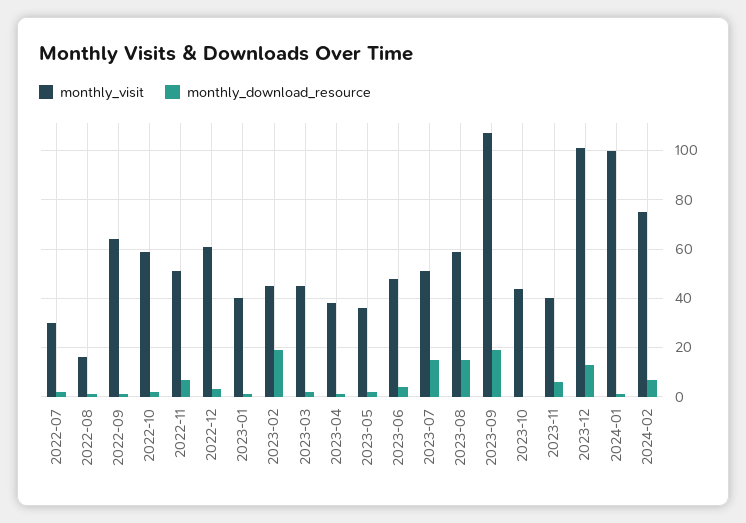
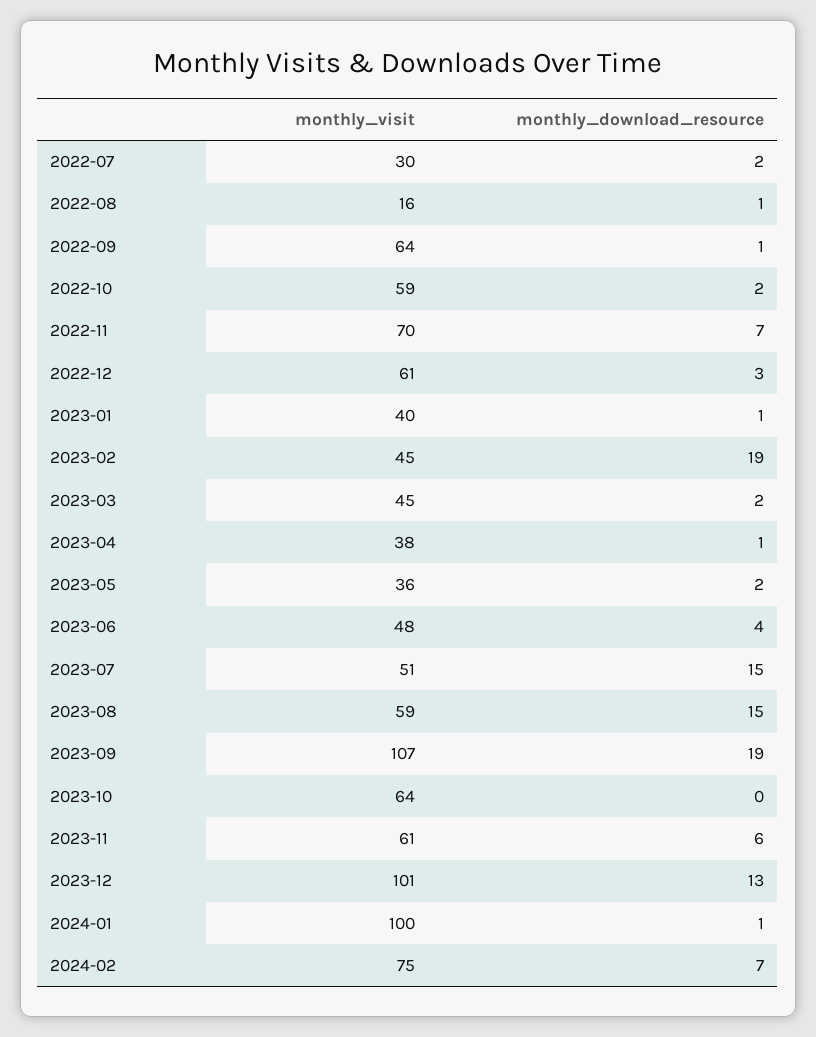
  {
    "monthly_visit": {
      "2022-07": 30,
      "2022-08": 16,
      "2022-09": 64,
      "2022-10": 59,
-     "2022-11": 50,
+     "2022-11": 70,
      "2022-12": 61,
      "2023-01": 40,
      "2023-02": 45,
      "2023-03": 45,
      "2023-04": 38,
      "2023-05": 36,
      "2023-06": 48,
      "2023-07": 51,
      "2023-08": 59,
      "2023-09": 107,
-     "2023-10": 45,
+     "2023-10": 64,
-     "2023-11": 40,
+     "2023-11": 61,
      "2023-12": 101,
      "2024-01": 100,
      "2024-02": 75
    },
    "monthly_download_resource": {
      "2022-07": 2,
      "2022-08": 1,
      "2022-09": 1,
      "2022-10": 2,
      "2022-11": 7,
      "2022-12": 3,
      "2023-01": 1,
      "2023-02": 19,
      "2023-03": 2,
      "2023-04": 1,
      "2023-05": 2,
      "2023-06": 4,
      "2023-07": 15,
      "2023-08": 15,
      "2023-09": 19,
      "2023-10": 0,
      "2023-11": 6,
      "2023-12": 13,
      "2024-01": 1,
      "2024-02": 7
    }
  }

